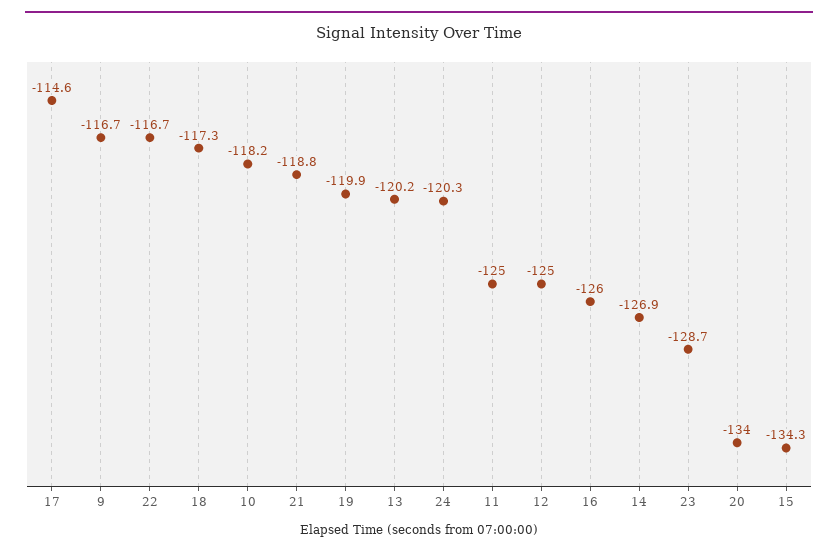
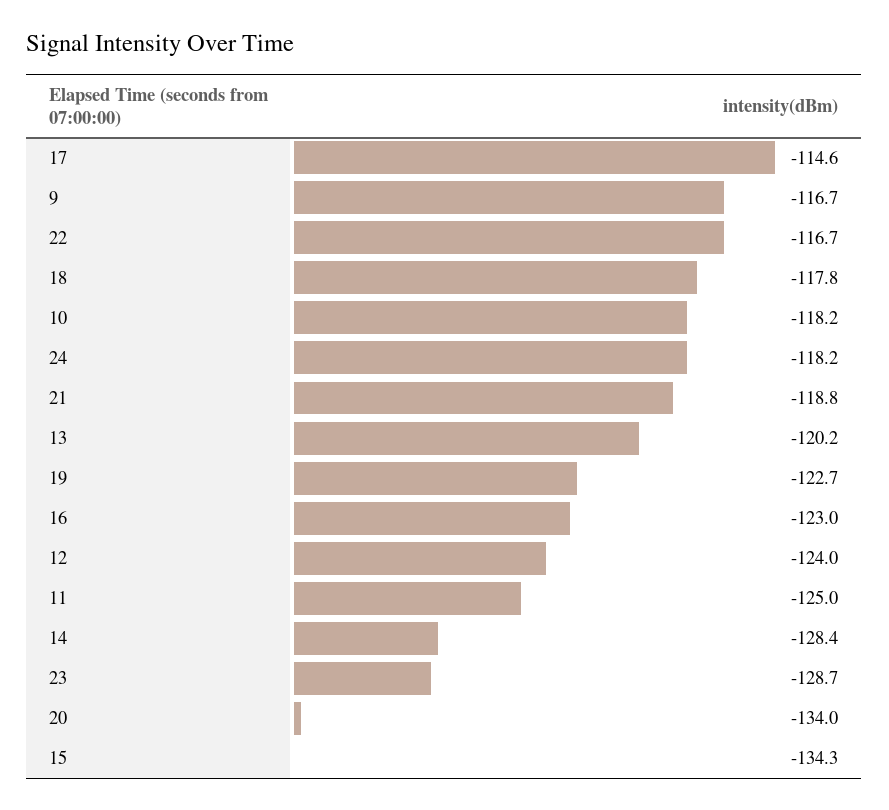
  {
    "17": -114.6,
    "9": -116.7,
    "22": -116.7,
-   "18": -117.3,
+   "18": -117.8,
    "10": -118.2,
    "21": -118.8,
-   "19": -119.9,
+   "19": -122.7,
    "13": -120.2,
-   "24": -120.3,
+   "24": -118.2,
    "11": -125,
-   "12": -125,
+   "12": -124,
-   "16": -126,
+   "16": -123,
-   "14": -126.9,
+   "14": -128.4,
    "23": -128.7,
    "20": -134,
    "15": -134.3
  }

